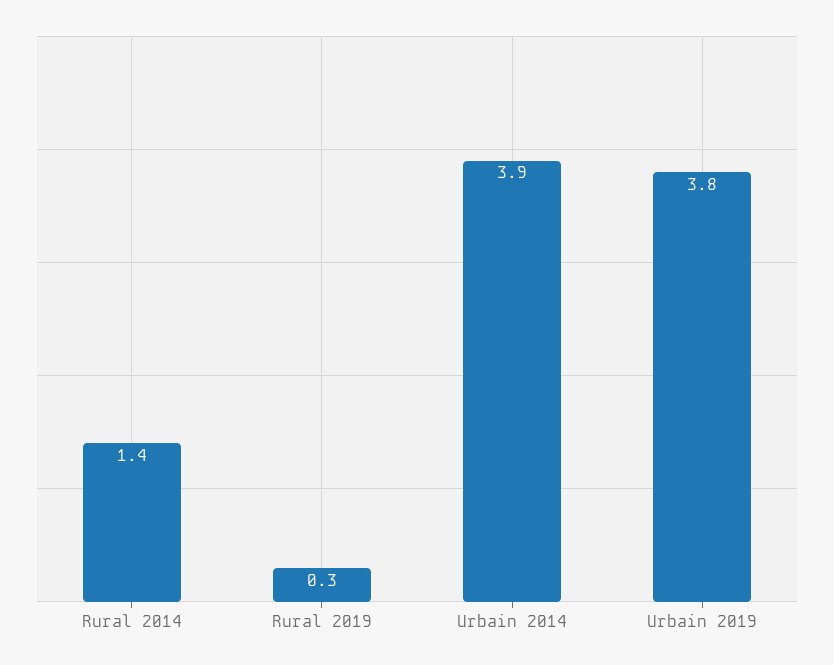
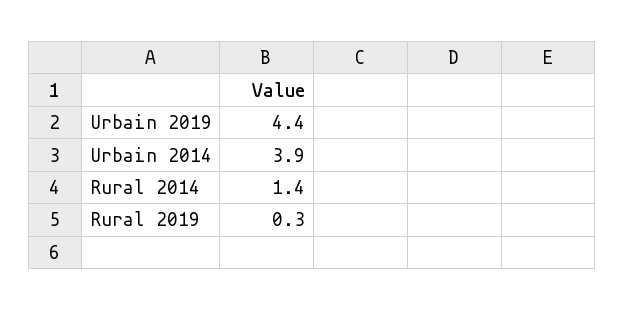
  {
    "Rural 2014": 1.4,
    "Rural 2019": 0.3,
    "Urbain 2014": 3.9,
-   "Urbain 2019": 3.8
+   "Urbain 2019": 4.4
  }

